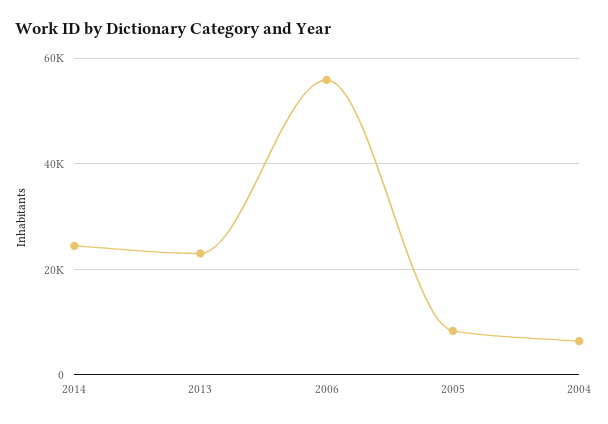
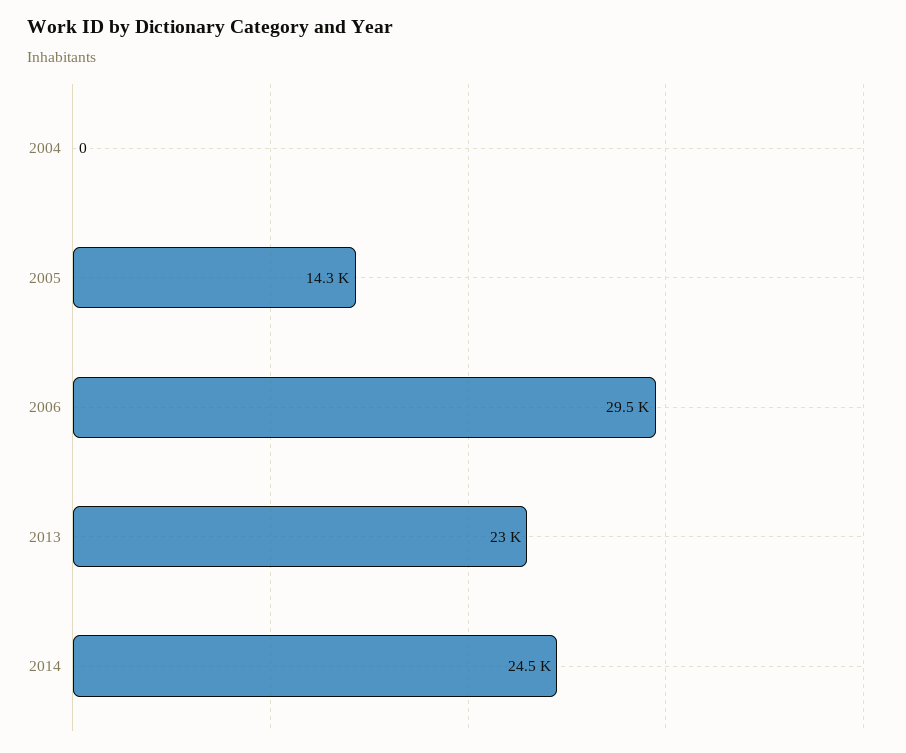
  {
    "2014": 24500,
    "2013": 23000,
-   "2006": 56000,
+   "2006": 29500,
-   "2005": 8000,
+   "2005": 14300,
-   "2004": 6000
+   "2004": 0
  }

